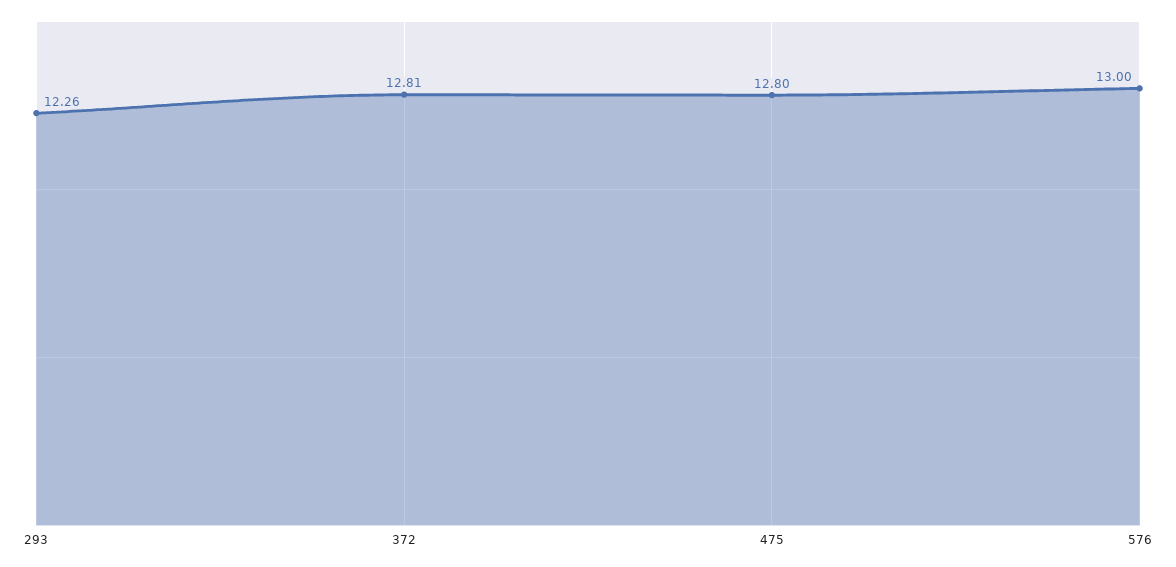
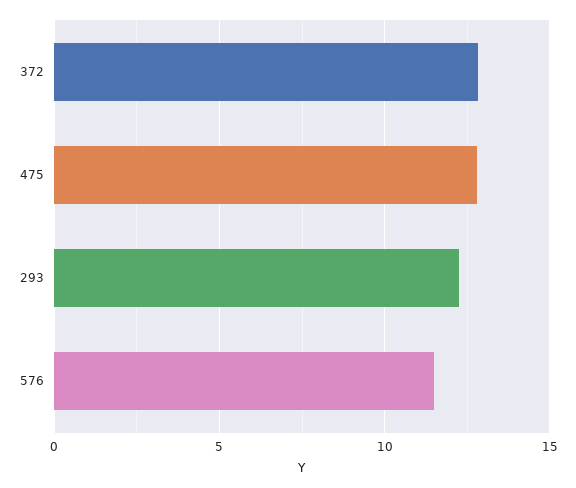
  {
    "293": 12.26,
    "372": 12.81,
    "475": 12.8,
-   "576": 13
+   "576": 11.5
  }

